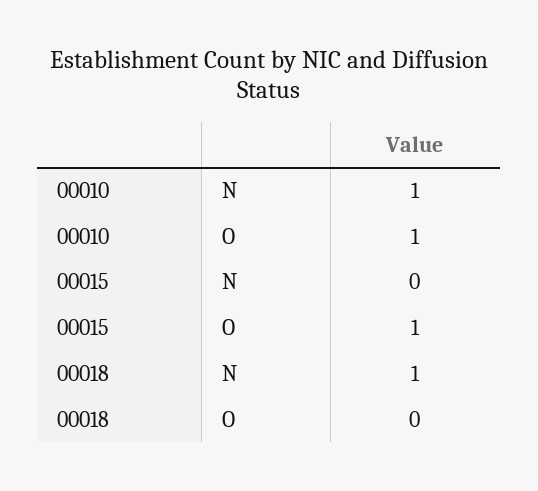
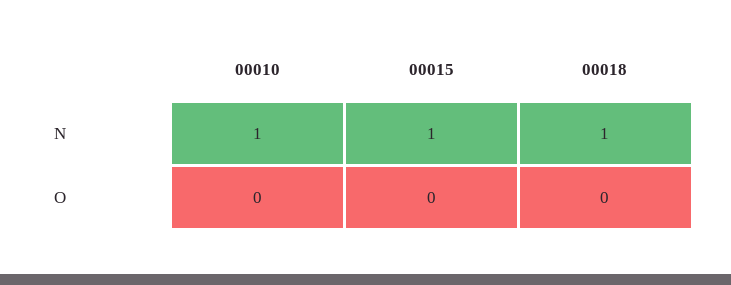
  {
    "00010": {
      "N": 1,
-     "O": 1
+     "O": 0
    },
    "00015": {
-     "N": 0,
+     "N": 1,
-     "O": 1
+     "O": 0
    },
    "00018": {
      "N": 1,
      "O": 0
    }
  }

